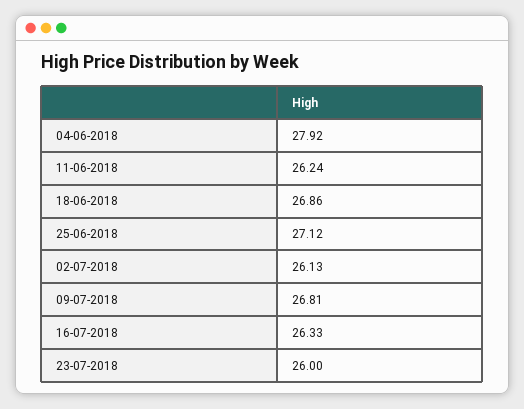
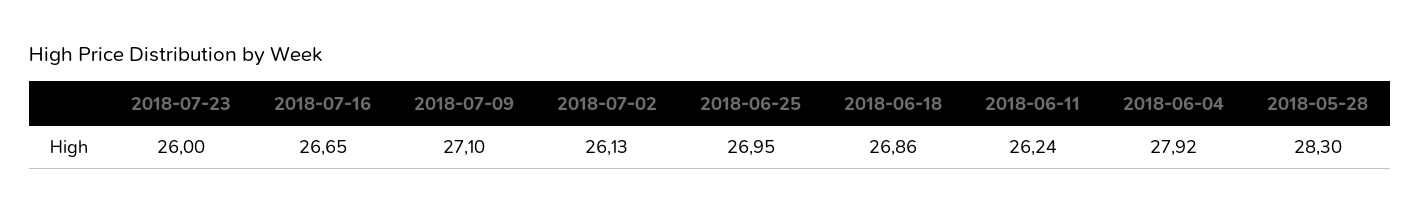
  {
    "04-06-2018": 27.92,
    "11-06-2018": 26.24,
    "18-06-2018": 26.86,
-   "25-06-2018": 27.12,
+   "25-06-2018": 26.95,
    "02-07-2018": 26.13,
-   "09-07-2018": 26.81,
+   "09-07-2018": 27.1,
-   "16-07-2018": 26.33,
+   "16-07-2018": 26.65,
-   "23-07-2018": 26
+   "23-07-2018": 26,
+   "2018-05-28": 28.3
  }

